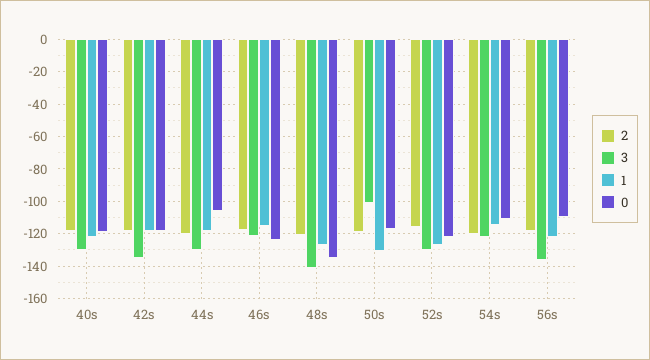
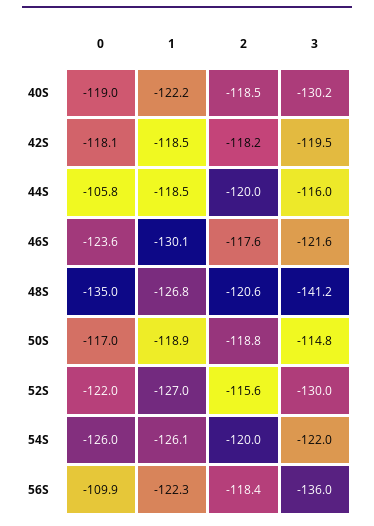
  {
    "2": {
      "40s": -118.5,
      "42s": -118.2,
      "44s": -120,
      "46s": -117.6,
      "48s": -120.6,
      "50s": -118.8,
      "52s": -115.6,
      "54s": -120,
      "56s": -118.4
    },
    "3": {
      "40s": -130.2,
-     "42s": -135,
+     "42s": -119.5,
-     "44s": -130,
+     "44s": -116,
      "46s": -121.6,
      "48s": -141.2,
-     "50s": -100,
+     "50s": -114.8,
      "52s": -130,
      "54s": -122,
      "56s": -136
    },
    "1": {
      "40s": -122.2,
      "42s": -118.5,
      "44s": -118.5,
-     "46s": -115,
+     "46s": -130.1,
      "48s": -126.8,
-     "50s": -130,
+     "50s": -118.9,
      "52s": -127,
-     "54s": -115,
+     "54s": -126.1,
      "56s": -122.3
    },
    "0": {
      "40s": -119,
      "42s": -118.1,
      "44s": -105.8,
      "46s": -123.6,
      "48s": -135,
      "50s": -117,
      "52s": -122,
-     "54s": -110,
+     "54s": -126,
      "56s": -109.9
    }
  }

